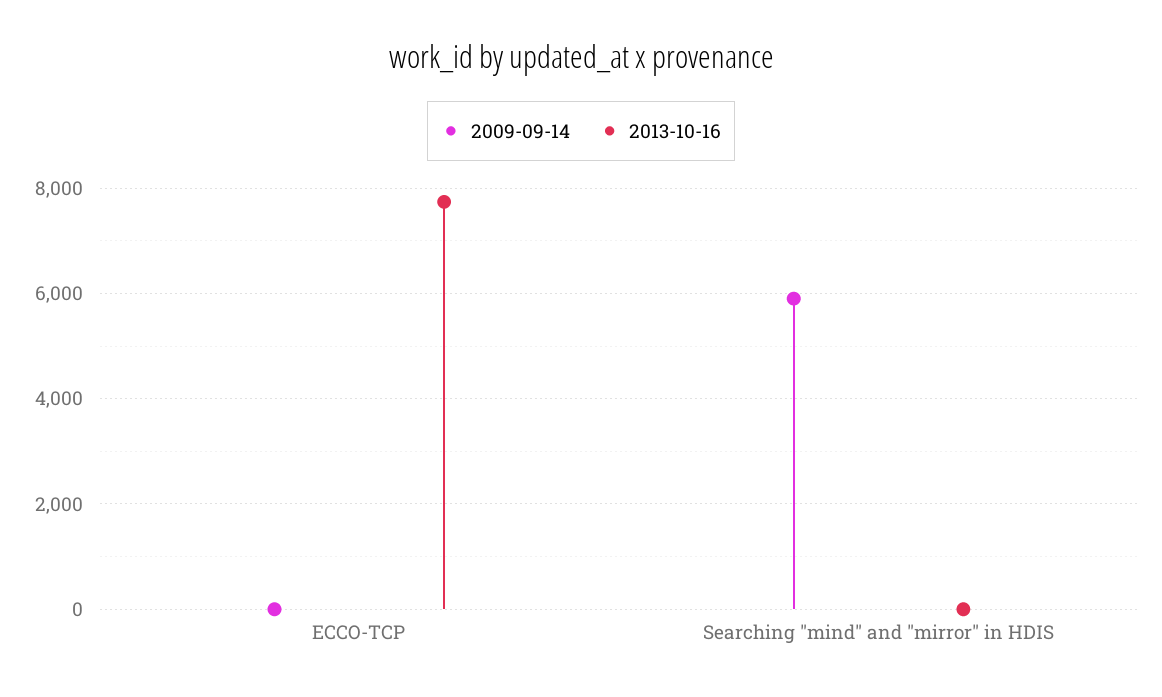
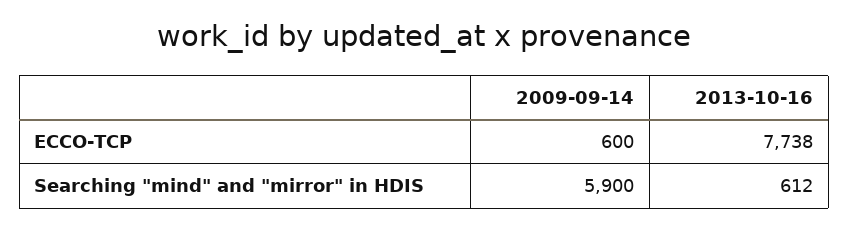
  {
    "2009-09-14": {
-     "ECCO-TCP": 0,
+     "ECCO-TCP": 600,
      "Searching \"mind\" and \"mirror\" in HDIS": 5900
    },
    "2013-10-16": {
      "ECCO-TCP": 7738,
-     "Searching \"mind\" and \"mirror\" in HDIS": 0
+     "Searching \"mind\" and \"mirror\" in HDIS": 612
    }
  }

